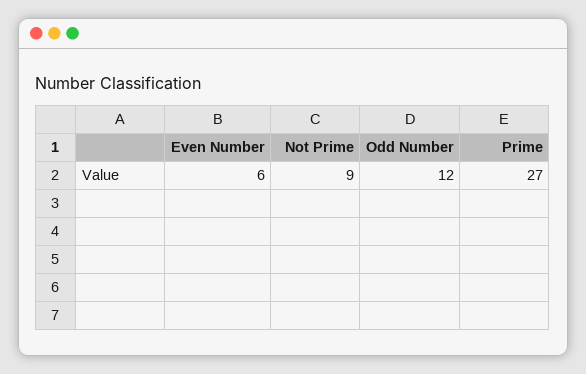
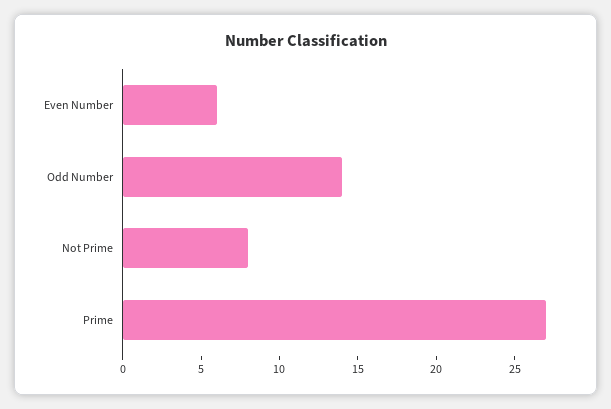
  {
    "Even Number": 6,
-   "Not Prime": 9,
+   "Not Prime": 8,
-   "Odd Number": 12,
+   "Odd Number": 14,
    "Prime": 27
  }

